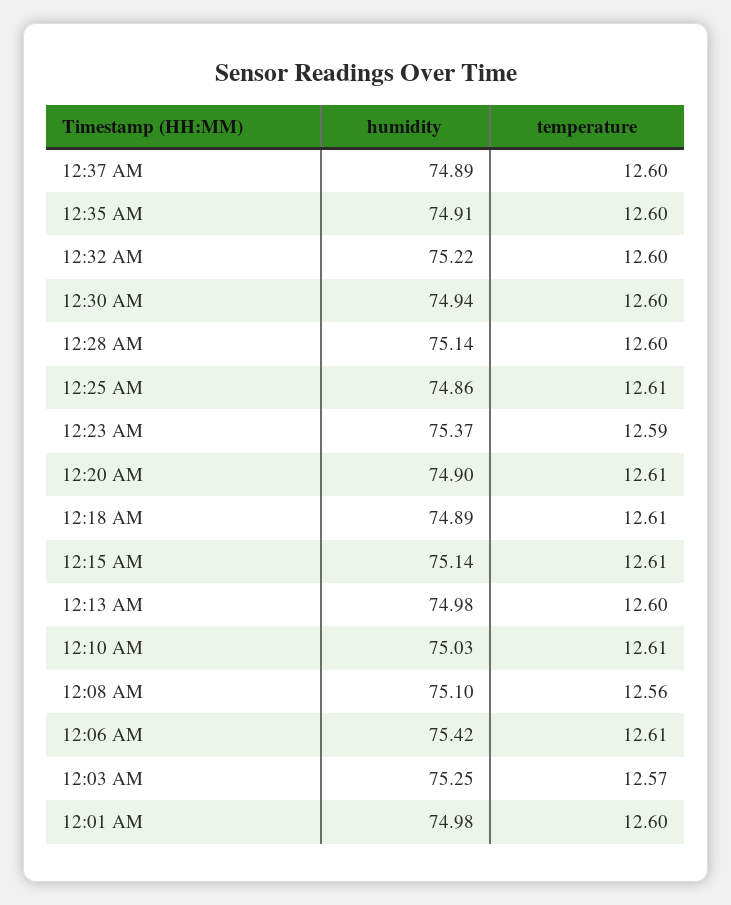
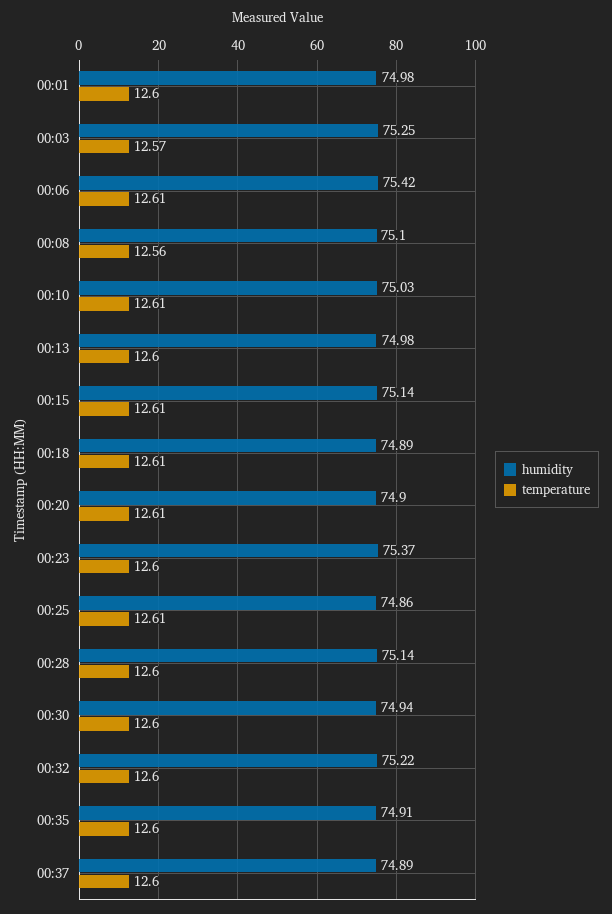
  {
    "humidity": {
      "12:37 AM": 74.89,
      "12:35 AM": 74.91,
      "12:32 AM": 75.22,
      "12:30 AM": 74.94,
      "12:28 AM": 75.14,
      "12:25 AM": 74.86,
      "12:23 AM": 75.37,
      "12:20 AM": 74.9,
      "12:18 AM": 74.89,
      "12:15 AM": 75.14,
      "12:13 AM": 74.98,
      "12:10 AM": 75.03,
      "12:08 AM": 75.1,
      "12:06 AM": 75.42,
      "12:03 AM": 75.25,
      "12:01 AM": 74.98
    },
    "temperature": {
      "12:37 AM": 12.6,
      "12:35 AM": 12.6,
      "12:32 AM": 12.6,
      "12:30 AM": 12.6,
      "12:28 AM": 12.6,
      "12:25 AM": 12.61,
-     "12:23 AM": 12.59,
+     "12:23 AM": 12.6,
      "12:20 AM": 12.61,
      "12:18 AM": 12.61,
      "12:15 AM": 12.61,
      "12:13 AM": 12.6,
      "12:10 AM": 12.61,
      "12:08 AM": 12.56,
      "12:06 AM": 12.61,
      "12:03 AM": 12.57,
      "12:01 AM": 12.6
    }
  }

